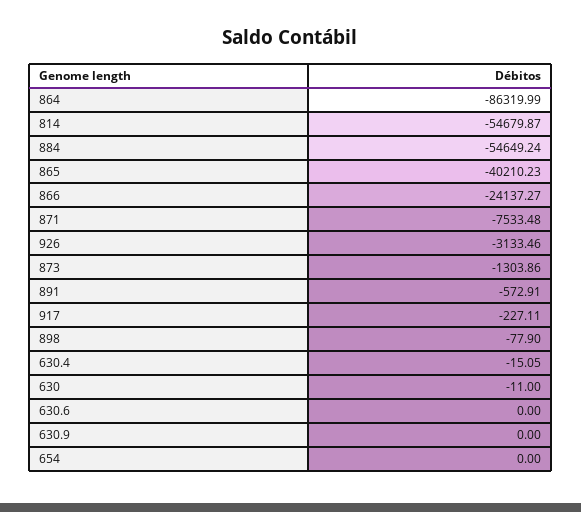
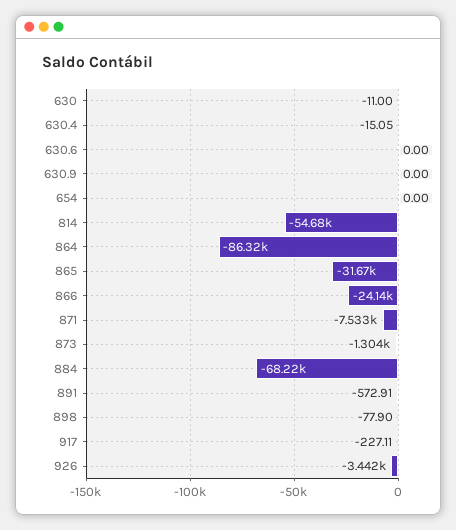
  {
    "864": -86319.99,
    "814": -54679.87,
-   "884": -54649.24,
+   "884": -68220,
-   "865": -40210.23,
+   "865": -31670,
    "866": -24137.27,
    "871": -7533.48,
-   "926": -3133.46,
+   "926": -3442,
    "873": -1303.86,
    "891": -572.91,
    "917": -227.11,
    "898": -77.9,
    "630.4": -15.05,
    "630": -11,
    "630.6": 0,
    "630.9": 0,
    "654": 0
  }

